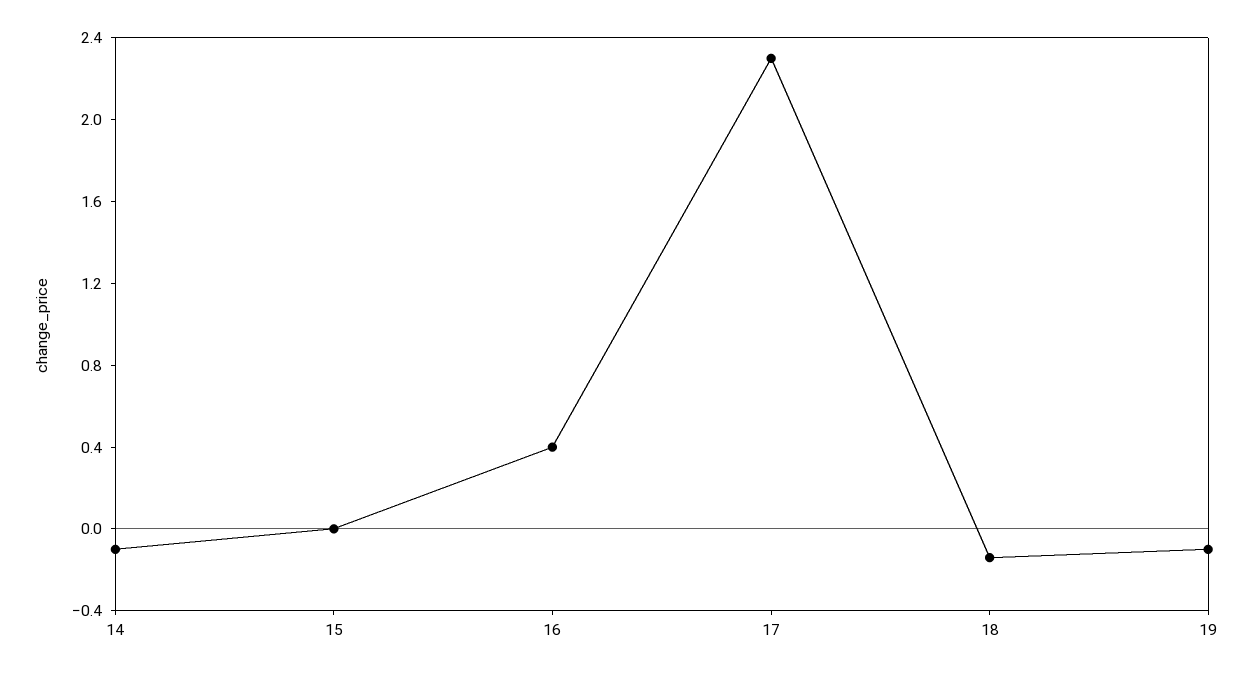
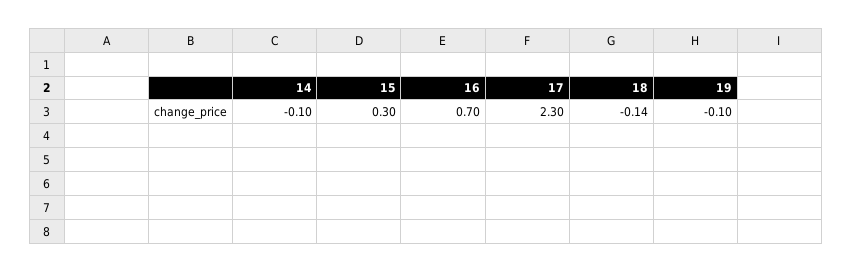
  {
    "14": -0.1,
-   "15": 0,
+   "15": 0.3,
-   "16": 0.4,
+   "16": 0.7,
    "17": 2.3,
    "18": -0.14,
    "19": -0.1
  }

